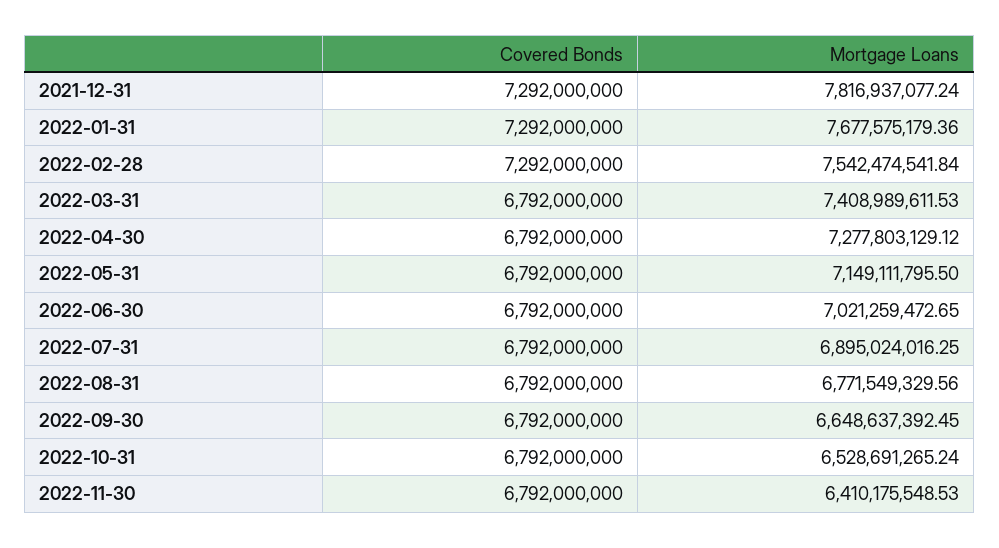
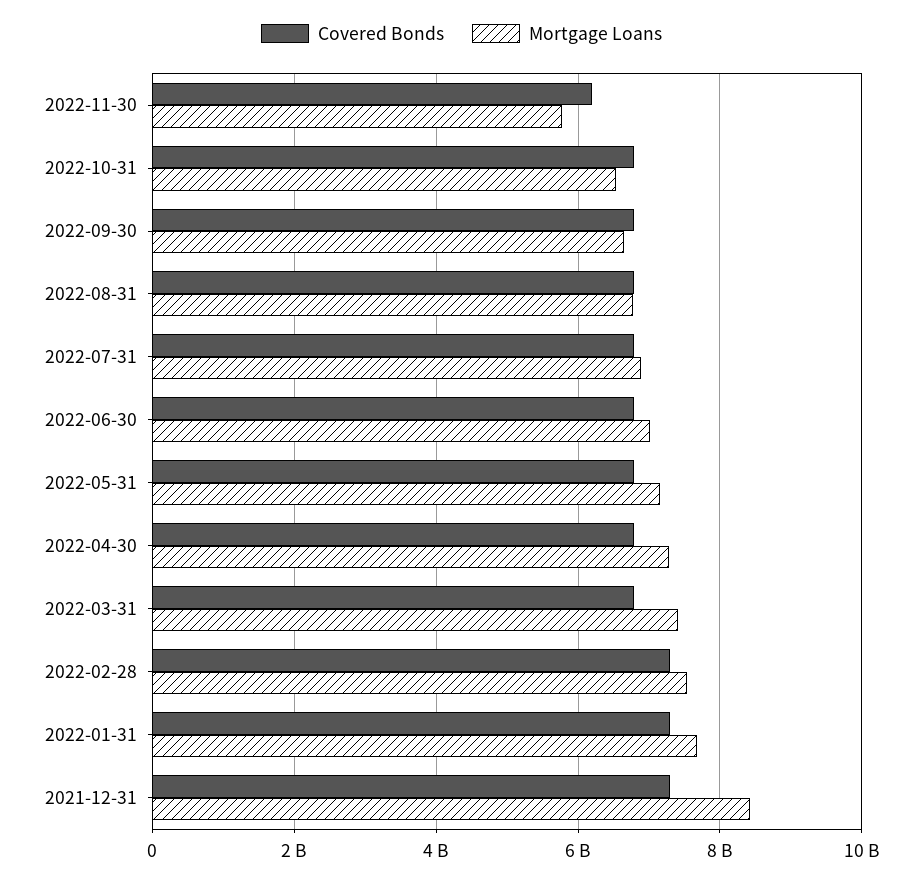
  {
    "Covered Bonds": {
      "2021-12-31": 7292000000,
      "2022-01-31": 7292000000,
      "2022-02-28": 7292000000,
      "2022-03-31": 6792000000,
      "2022-04-30": 6792000000,
      "2022-05-31": 6792000000,
      "2022-06-30": 6792000000,
      "2022-07-31": 6792000000,
      "2022-08-31": 6792000000,
      "2022-09-30": 6792000000,
      "2022-10-31": 6792000000,
-     "2022-11-30": 6792000000
+     "2022-11-30": 6200000000
    },
    "Mortgage Loans": {
-     "2021-12-31": 7816937077.24,
+     "2021-12-31": 8400000000,
      "2022-01-31": 7677575179.36,
      "2022-02-28": 7542474541.84,
      "2022-03-31": 7408989611.53,
      "2022-04-30": 7277803129.12,
      "2022-05-31": 7149111795.5,
      "2022-06-30": 7021259472.65,
      "2022-07-31": 6895024016.25,
      "2022-08-31": 6771549329.56,
      "2022-09-30": 6648637392.45,
      "2022-10-31": 6528691265.24,
-     "2022-11-30": 6410175548.53
+     "2022-11-30": 5800000000
    }
  }

